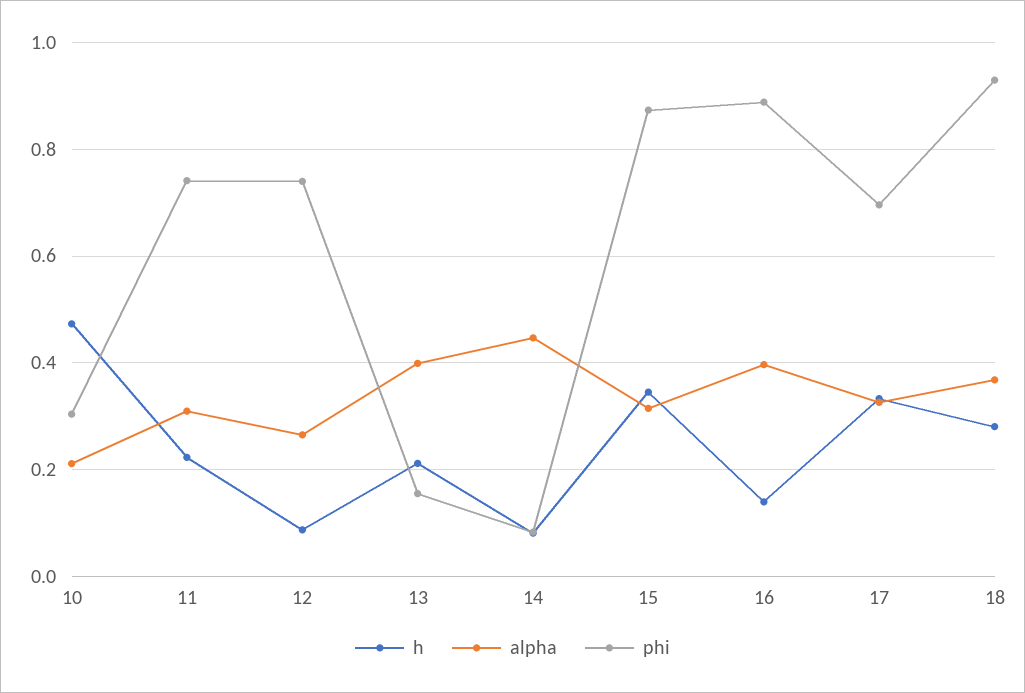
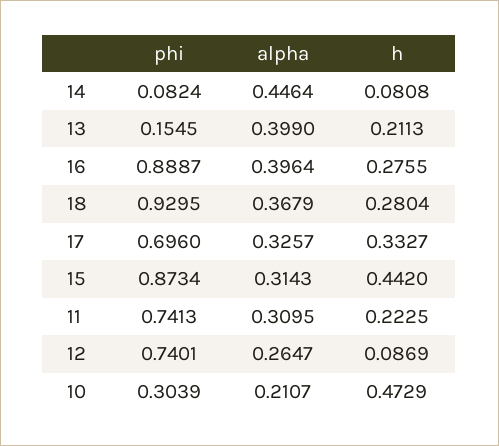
  {
    "h": {
      "10": 0.4729,
      "11": 0.2225,
      "12": 0.0869,
      "13": 0.2113,
      "14": 0.0808,
-     "15": 0.34,
+     "15": 0.442,
-     "16": 0.14,
+     "16": 0.2755,
      "17": 0.3327,
      "18": 0.2804
    },
    "alpha": {
      "10": 0.2107,
      "11": 0.3095,
      "12": 0.2647,
      "13": 0.399,
      "14": 0.4464,
      "15": 0.3143,
      "16": 0.3964,
      "17": 0.3257,
      "18": 0.3679
    },
    "phi": {
      "10": 0.3039,
      "11": 0.7413,
      "12": 0.7401,
      "13": 0.1545,
      "14": 0.0824,
      "15": 0.8734,
      "16": 0.8887,
      "17": 0.696,
      "18": 0.9295
    }
  }

